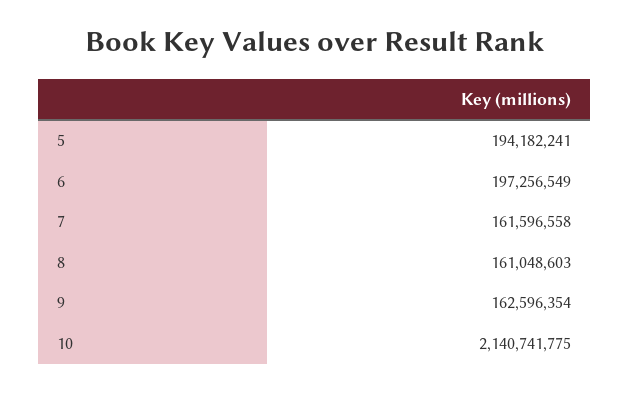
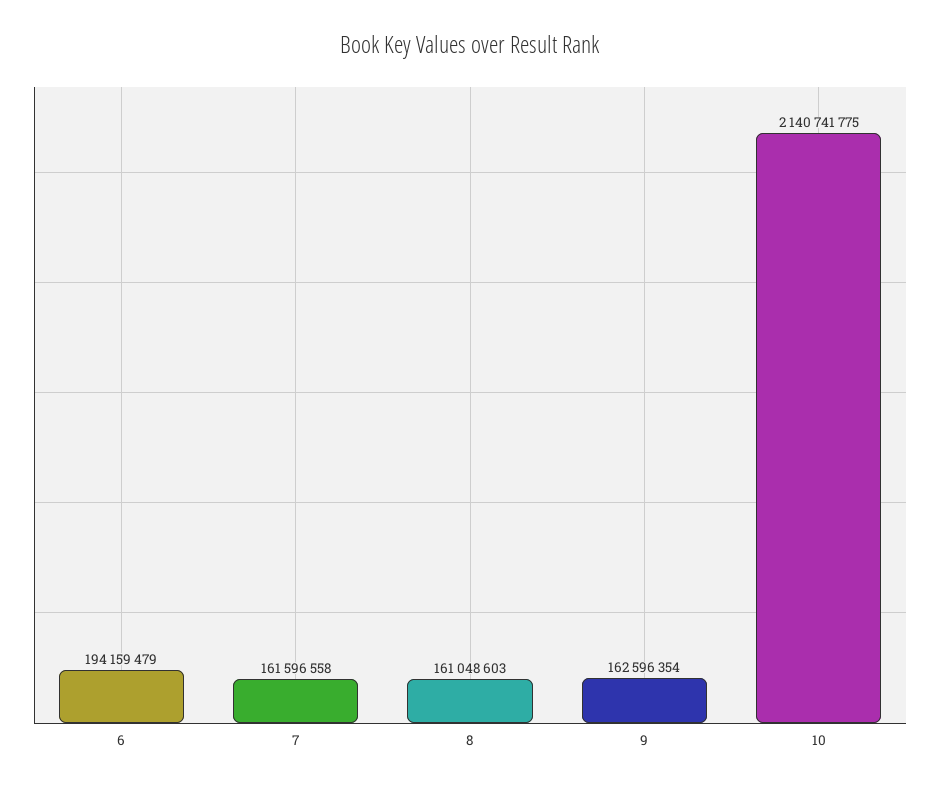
  {
-   "5": 194182241,
-   "6": 197256549,
+   "6": 194159479,
    "7": 161596558,
    "8": 161048603,
    "9": 162596354,
    "10": 2140741775
  }

